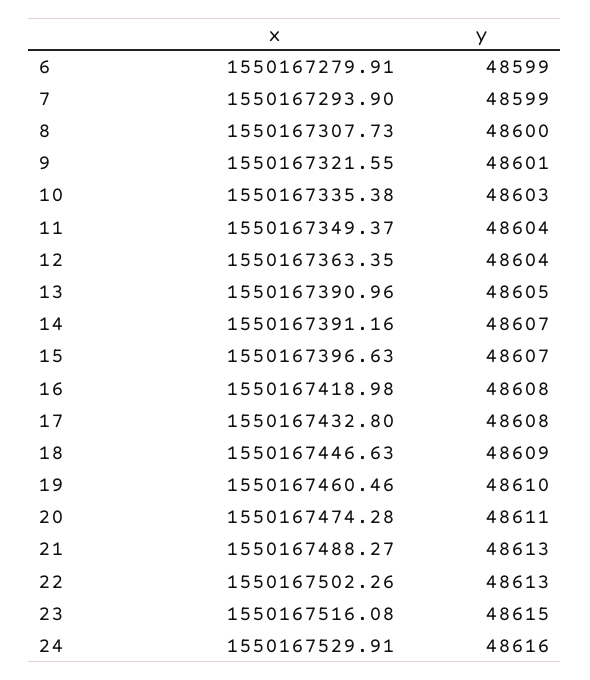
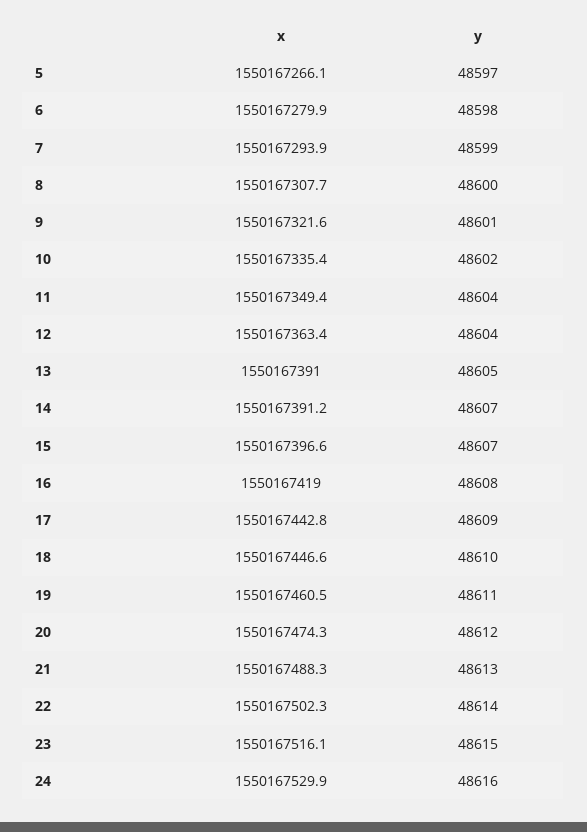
  {
    "x": {
      "6": 1550167279.91,
      "7": 1550167293.9,
      "8": 1550167307.73,
      "9": 1550167321.55,
      "10": 1550167335.38,
      "11": 1550167349.37,
      "12": 1550167363.35,
      "13": 1550167390.96,
      "14": 1550167391.16,
      "15": 1550167396.63,
      "16": 1550167418.98,
-     "17": 1550167432.8,
+     "17": 1550167442.8,
      "18": 1550167446.63,
      "19": 1550167460.46,
      "20": 1550167474.28,
      "21": 1550167488.27,
      "22": 1550167502.26,
      "23": 1550167516.08,
-     "24": 1550167529.91
+     "24": 1550167529.91,
+     "5": 1550167266.1
    },
    "y": {
-     "6": 48599,
+     "6": 48598,
      "7": 48599,
      "8": 48600,
      "9": 48601,
-     "10": 48603,
+     "10": 48602,
      "11": 48604,
      "12": 48604,
      "13": 48605,
      "14": 48607,
      "15": 48607,
      "16": 48608,
-     "17": 48608,
+     "17": 48609,
-     "18": 48609,
+     "18": 48610,
-     "19": 48610,
+     "19": 48611,
-     "20": 48611,
+     "20": 48612,
      "21": 48613,
-     "22": 48613,
+     "22": 48614,
      "23": 48615,
-     "24": 48616
+     "24": 48616,
+     "5": 48597
    }
  }

